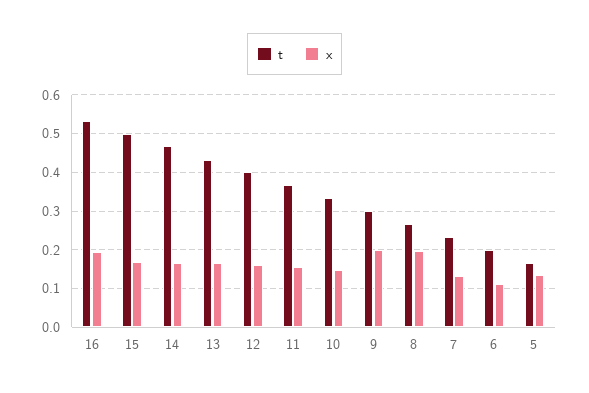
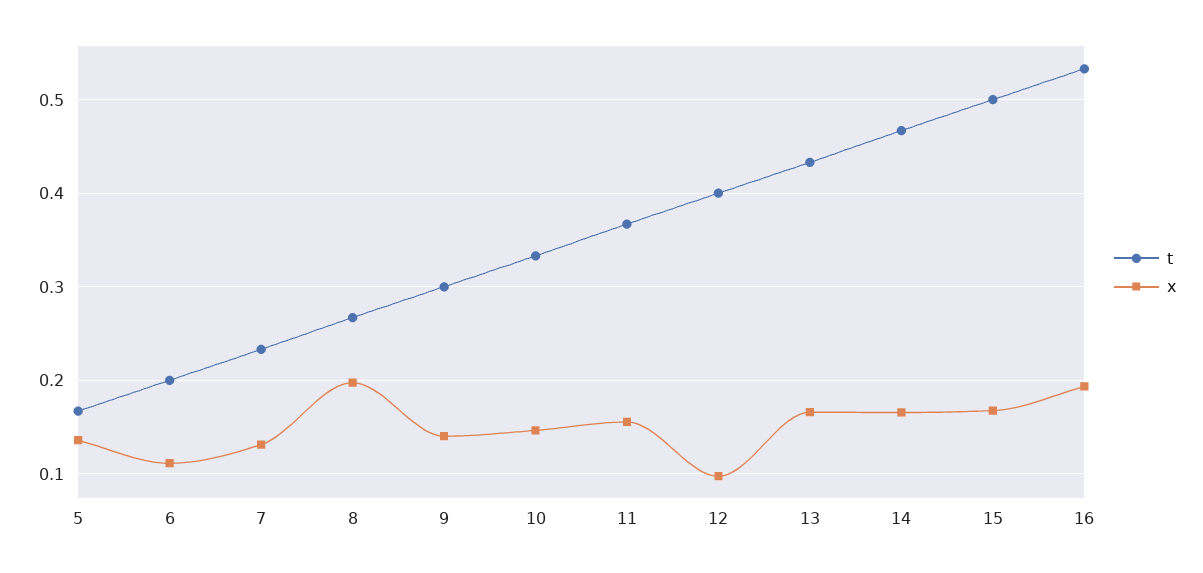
  {
    "t": {
      "16": 0.53,
      "15": 0.5,
      "14": 0.47,
      "13": 0.43,
      "12": 0.4,
      "11": 0.37,
      "10": 0.33,
      "9": 0.3,
      "8": 0.27,
      "7": 0.23,
      "6": 0.2,
      "5": 0.17
    },
    "x": {
      "16": 0.19,
      "15": 0.17,
      "14": 0.17,
      "13": 0.17,
-     "12": 0.16,
+     "12": 0.1,
      "11": 0.16,
      "10": 0.15,
-     "9": 0.2,
+     "9": 0.14,
      "8": 0.2,
      "7": 0.13,
      "6": 0.11,
      "5": 0.14
    }
  }

